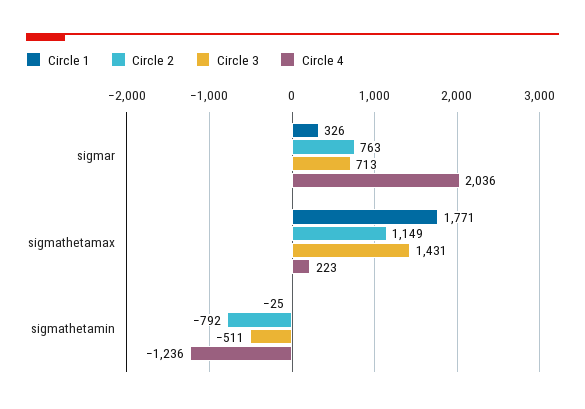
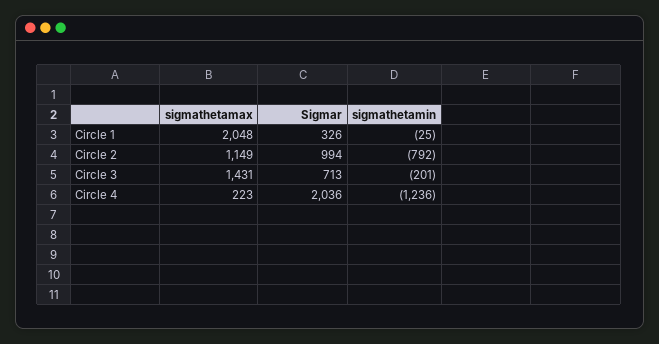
  {
    "Circle 1": {
      "sigmar": 326,
-     "sigmathetamax": 1771,
+     "sigmathetamax": 2048,
      "sigmathetamin": -25
    },
    "Circle 2": {
-     "sigmar": 763,
+     "sigmar": 994,
      "sigmathetamax": 1149,
      "sigmathetamin": -792
    },
    "Circle 3": {
      "sigmar": 713,
      "sigmathetamax": 1431,
-     "sigmathetamin": -511
+     "sigmathetamin": -201
    },
    "Circle 4": {
      "sigmar": 2036,
      "sigmathetamax": 223,
      "sigmathetamin": -1236
    }
  }

